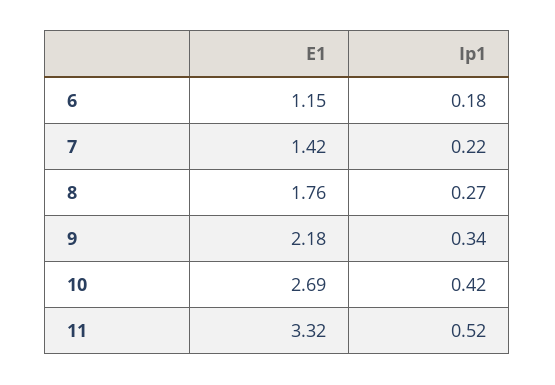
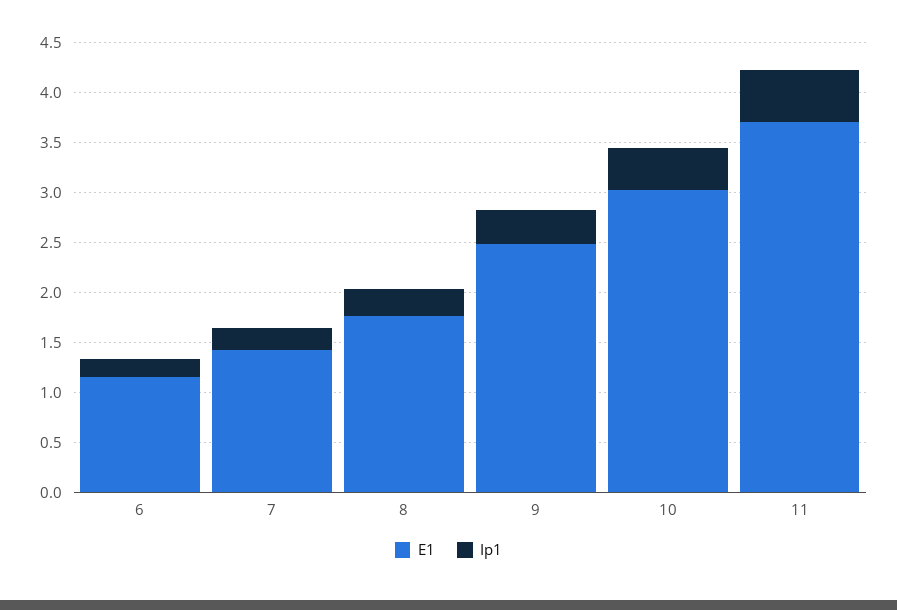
  {
    "E1": {
      "6": 1.15,
      "7": 1.42,
      "8": 1.76,
-     "9": 2.18,
+     "9": 2.5,
-     "10": 2.69,
+     "10": 3,
-     "11": 3.32
+     "11": 3.7
    },
    "Ip1": {
      "6": 0.18,
      "7": 0.22,
      "8": 0.27,
      "9": 0.34,
      "10": 0.42,
      "11": 0.52
    }
  }

